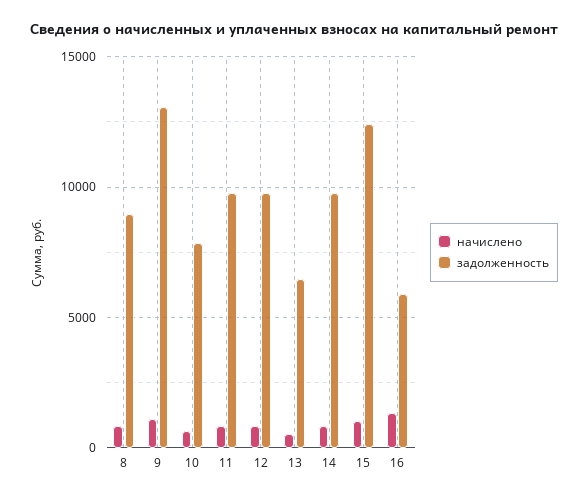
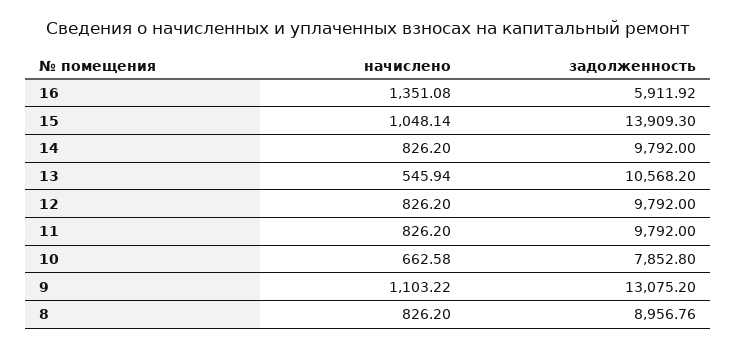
  {
    "начислено": {
      "8": 826.2,
      "9": 1103.22,
      "10": 662.58,
      "11": 826.2,
      "12": 826.2,
      "13": 545.94,
      "14": 826.2,
      "15": 1048.14,
      "16": 1351.08
    },
    "задолженность": {
      "8": 8956.76,
      "9": 13075.2,
      "10": 7852.8,
      "11": 9792,
      "12": 9792,
-     "13": 6500,
+     "13": 10568.2,
      "14": 9792,
-     "15": 12500,
+     "15": 13909.3,
      "16": 5911.92
    }
  }

